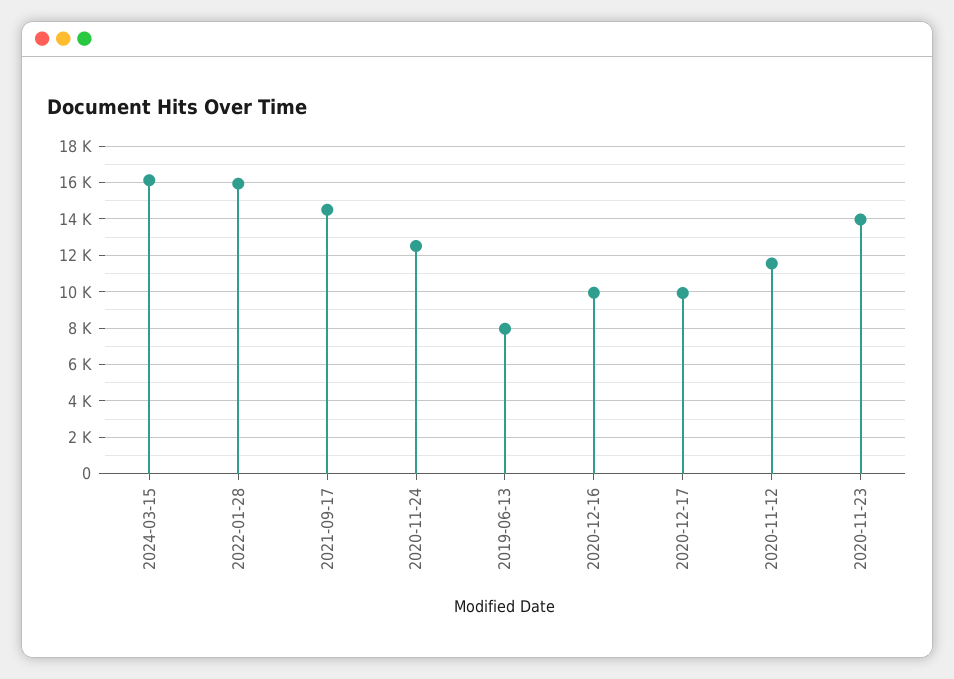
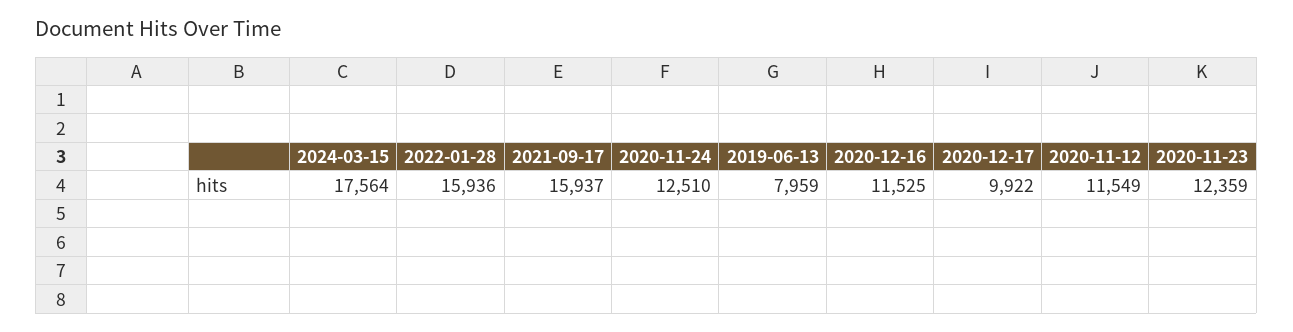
  {
-   "2024-03-15": 16000,
+   "2024-03-15": 17564,
    "2022-01-28": 15936,
-   "2021-09-17": 14500,
+   "2021-09-17": 15937,
    "2020-11-24": 12510,
    "2019-06-13": 7959,
-   "2020-12-16": 10000,
+   "2020-12-16": 11525,
    "2020-12-17": 9922,
    "2020-11-12": 11549,
-   "2020-11-23": 14000
+   "2020-11-23": 12359
  }

